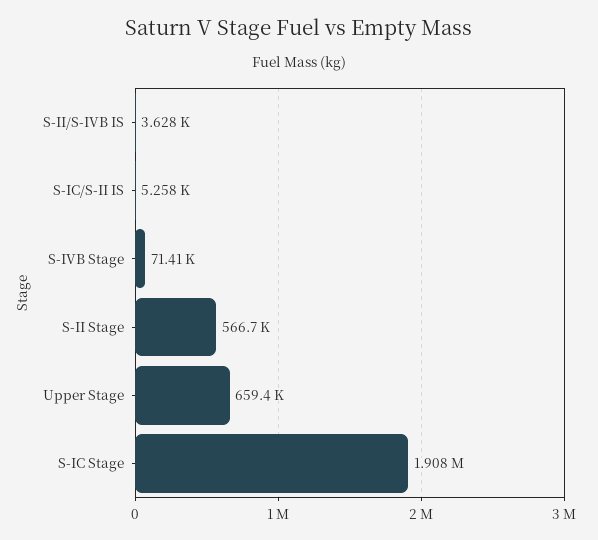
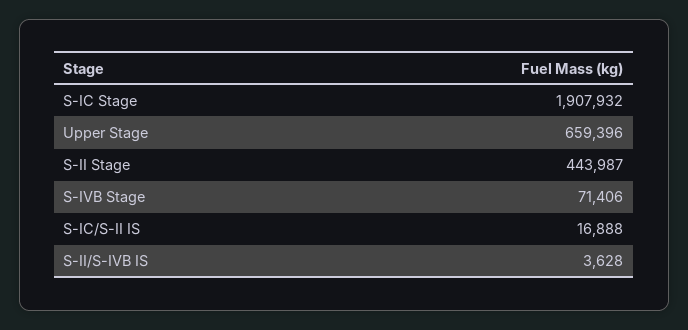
  {
    "S-II/S-IVB IS": 3628,
-   "S-IC/S-II IS": 5258,
+   "S-IC/S-II IS": 16888,
    "S-IVB Stage": 71406,
-   "S-II Stage": 566700,
+   "S-II Stage": 443987,
    "Upper Stage": 659396,
    "S-IC Stage": 1907932
  }

